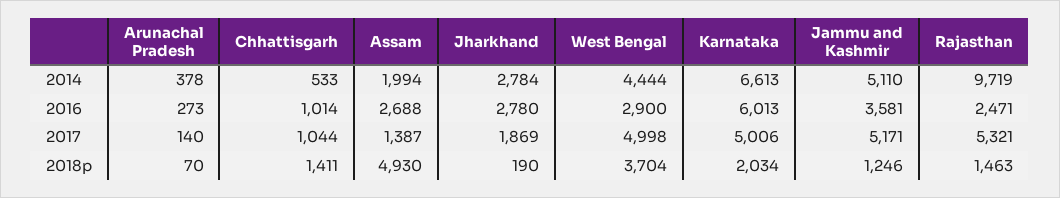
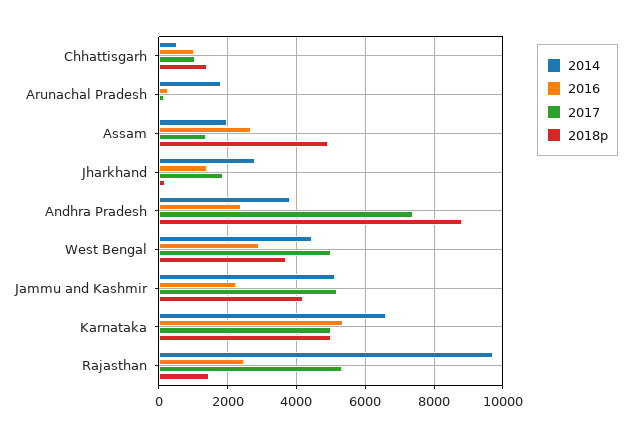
  {
    "2014": {
-     "Arunachal Pradesh": 378,
+     "Arunachal Pradesh": 1800,
      "Chhattisgarh": 533,
      "Assam": 1994,
      "Jharkhand": 2784,
      "West Bengal": 4444,
      "Karnataka": 6613,
      "Jammu and Kashmir": 5110,
-     "Rajasthan": 9719
+     "Rajasthan": 9719,
+     "Andhra Pradesh": 3800
    },
    "2016": {
      "Arunachal Pradesh": 273,
      "Chhattisgarh": 1014,
      "Assam": 2688,
-     "Jharkhand": 2780,
+     "Jharkhand": 1400,
      "West Bengal": 2900,
-     "Karnataka": 6013,
+     "Karnataka": 5400,
-     "Jammu and Kashmir": 3581,
+     "Jammu and Kashmir": 2200,
-     "Rajasthan": 2471
+     "Rajasthan": 2471,
+     "Andhra Pradesh": 2400
    },
    "2017": {
      "Arunachal Pradesh": 140,
      "Chhattisgarh": 1044,
      "Assam": 1387,
      "Jharkhand": 1869,
      "West Bengal": 4998,
      "Karnataka": 5006,
      "Jammu and Kashmir": 5171,
-     "Rajasthan": 5321
+     "Rajasthan": 5321,
+     "Andhra Pradesh": 7400
    },
    "2018p": {
      "Arunachal Pradesh": 70,
      "Chhattisgarh": 1411,
      "Assam": 4930,
      "Jharkhand": 190,
      "West Bengal": 3704,
-     "Karnataka": 2034,
+     "Karnataka": 5000,
-     "Jammu and Kashmir": 1246,
+     "Jammu and Kashmir": 4200,
-     "Rajasthan": 1463
+     "Rajasthan": 1463,
+     "Andhra Pradesh": 8800
    }
  }

